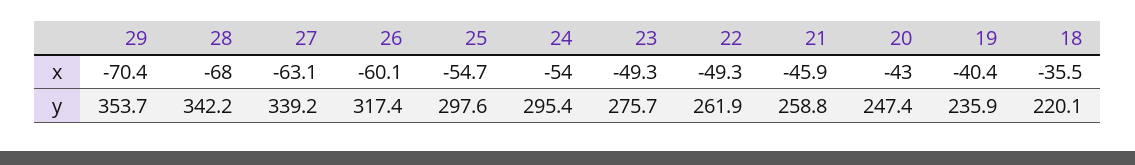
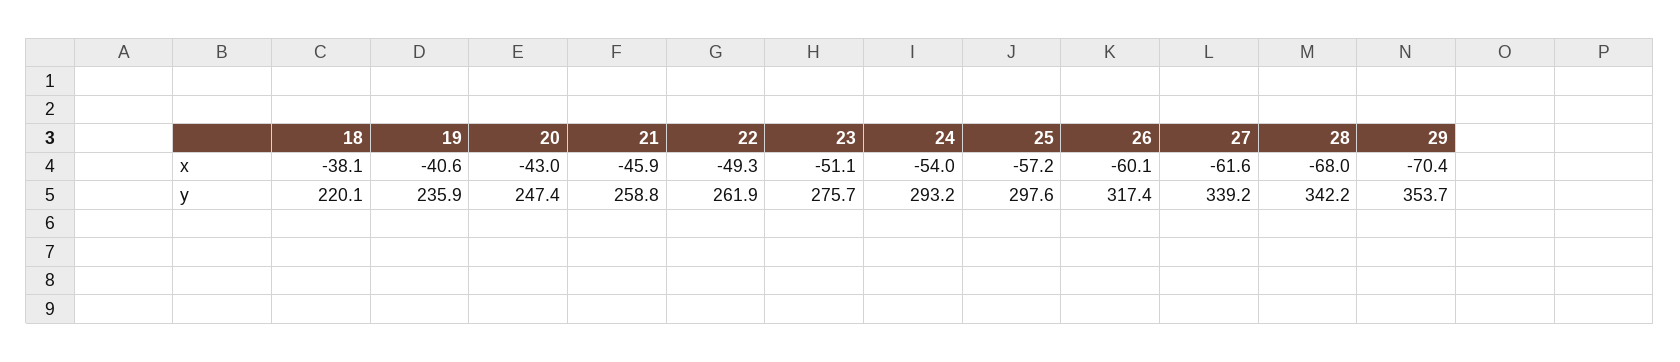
  {
    "29": {
      "x": -70.4,
      "y": 353.7
    },
    "28": {
      "x": -68,
      "y": 342.2
    },
    "27": {
-     "x": -63.1,
+     "x": -61.6,
      "y": 339.2
    },
    "26": {
      "x": -60.1,
      "y": 317.4
    },
    "25": {
-     "x": -54.7,
+     "x": -57.2,
      "y": 297.6
    },
    "24": {
      "x": -54,
-     "y": 295.4
+     "y": 293.2
    },
    "23": {
-     "x": -49.3,
+     "x": -51.1,
      "y": 275.7
    },
    "22": {
      "x": -49.3,
      "y": 261.9
    },
    "21": {
      "x": -45.9,
      "y": 258.8
    },
    "20": {
      "x": -43,
      "y": 247.4
    },
    "19": {
-     "x": -40.4,
+     "x": -40.6,
      "y": 235.9
    },
    "18": {
-     "x": -35.5,
+     "x": -38.1,
      "y": 220.1
    }
  }

